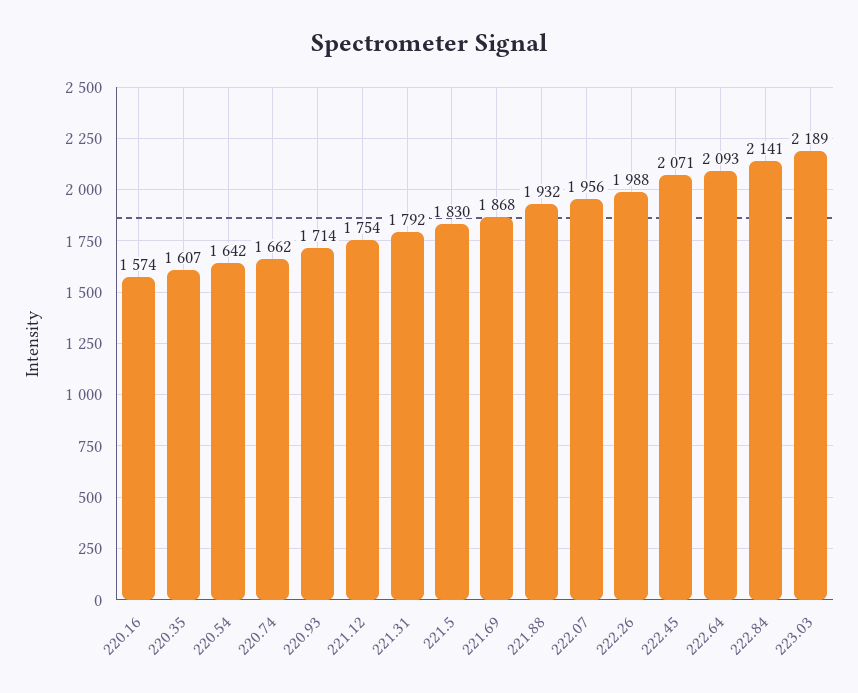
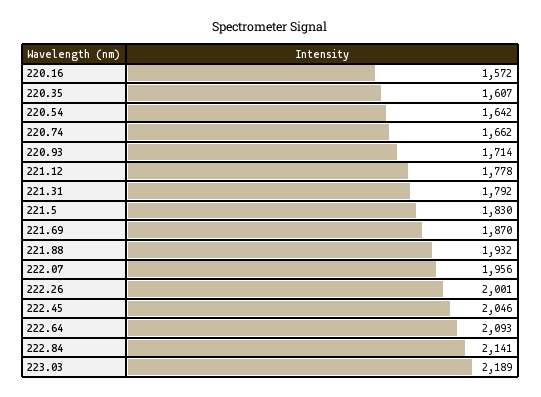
  {
-   "220.16": 1574,
+   "220.16": 1572,
    "220.35": 1607,
    "220.54": 1642,
    "220.74": 1662,
    "220.93": 1714,
-   "221.12": 1754,
+   "221.12": 1778,
    "221.31": 1792,
    "221.5": 1830,
-   "221.69": 1868,
+   "221.69": 1870,
    "221.88": 1932,
    "222.07": 1956,
-   "222.26": 1988,
+   "222.26": 2001,
-   "222.45": 2071,
+   "222.45": 2046,
    "222.64": 2093,
    "222.84": 2141,
    "223.03": 2189
  }

